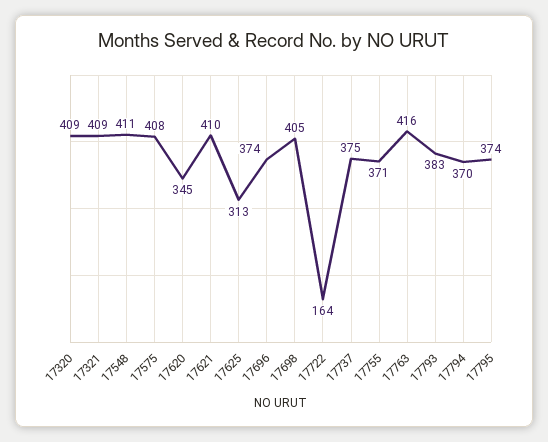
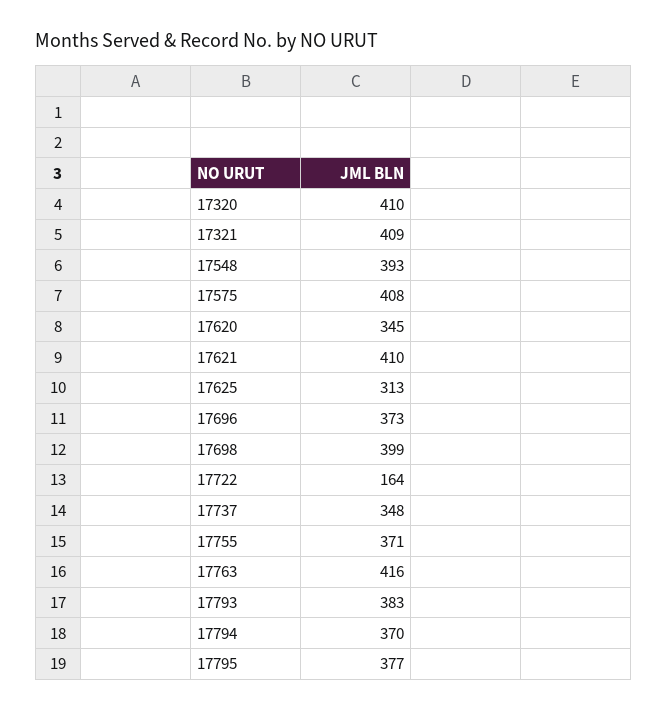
  {
-   "17320": 409,
+   "17320": 410,
    "17321": 409,
-   "17548": 411,
+   "17548": 393,
    "17575": 408,
    "17620": 345,
    "17621": 410,
    "17625": 313,
-   "17696": 374,
+   "17696": 373,
-   "17698": 405,
+   "17698": 399,
    "17722": 164,
-   "17737": 375,
+   "17737": 348,
    "17755": 371,
    "17763": 416,
    "17793": 383,
    "17794": 370,
-   "17795": 374
+   "17795": 377
  }

